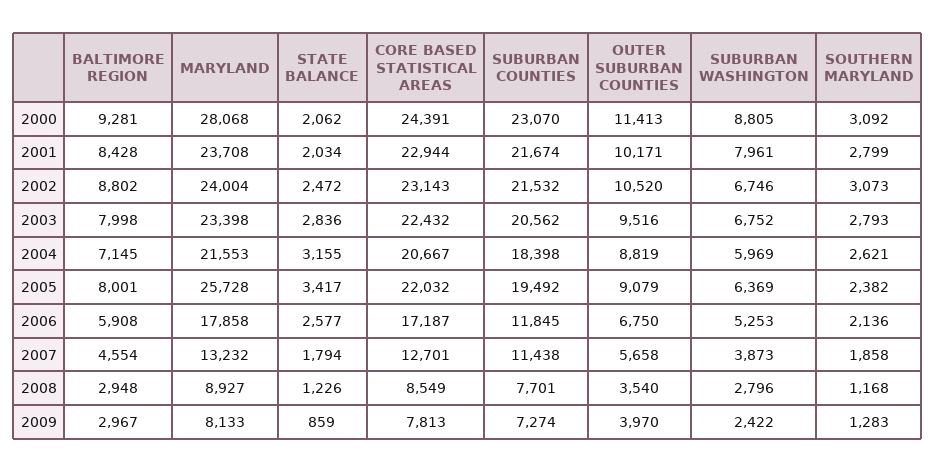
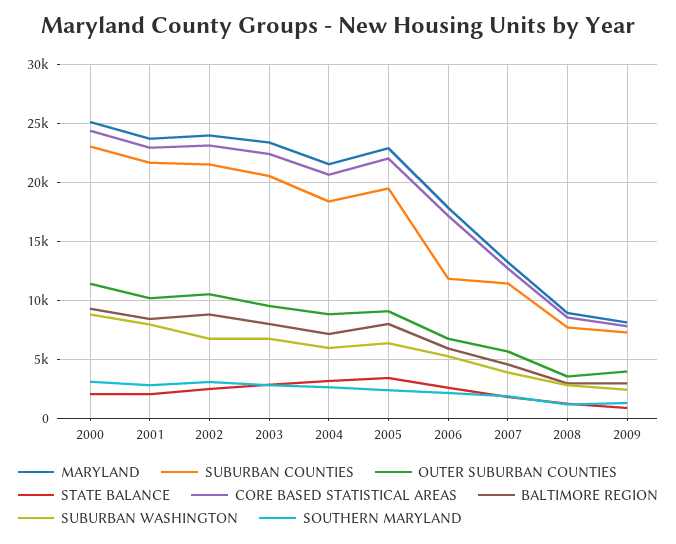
  {
    "BALTIMORE REGION": {
      "2000": 9281,
      "2001": 8428,
      "2002": 8802,
      "2003": 7998,
      "2004": 7145,
      "2005": 8001,
      "2006": 5908,
      "2007": 4554,
      "2008": 2948,
      "2009": 2967
    },
    "MARYLAND": {
-     "2000": 28068,
+     "2000": 25000,
      "2001": 23708,
      "2002": 24004,
      "2003": 23398,
      "2004": 21553,
-     "2005": 25728,
+     "2005": 23000,
      "2006": 17858,
      "2007": 13232,
      "2008": 8927,
      "2009": 8133
    },
    "STATE BALANCE": {
      "2000": 2062,
      "2001": 2034,
      "2002": 2472,
      "2003": 2836,
      "2004": 3155,
      "2005": 3417,
      "2006": 2577,
      "2007": 1794,
      "2008": 1226,
      "2009": 859
    },
    "CORE BASED STATISTICAL AREAS": {
      "2000": 24391,
      "2001": 22944,
      "2002": 23143,
      "2003": 22432,
      "2004": 20667,
      "2005": 22032,
      "2006": 17187,
      "2007": 12701,
      "2008": 8549,
      "2009": 7813
    },
    "SUBURBAN COUNTIES": {
      "2000": 23070,
      "2001": 21674,
      "2002": 21532,
      "2003": 20562,
      "2004": 18398,
      "2005": 19492,
      "2006": 11845,
      "2007": 11438,
      "2008": 7701,
      "2009": 7274
    },
    "OUTER SUBURBAN COUNTIES": {
      "2000": 11413,
      "2001": 10171,
      "2002": 10520,
      "2003": 9516,
      "2004": 8819,
      "2005": 9079,
      "2006": 6750,
      "2007": 5658,
      "2008": 3540,
      "2009": 3970
    },
    "SUBURBAN WASHINGTON": {
      "2000": 8805,
      "2001": 7961,
      "2002": 6746,
      "2003": 6752,
      "2004": 5969,
      "2005": 6369,
      "2006": 5253,
      "2007": 3873,
      "2008": 2796,
      "2009": 2422
    },
    "SOUTHERN MARYLAND": {
      "2000": 3092,
      "2001": 2799,
      "2002": 3073,
      "2003": 2793,
      "2004": 2621,
      "2005": 2382,
      "2006": 2136,
      "2007": 1858,
      "2008": 1168,
      "2009": 1283
    }
  }

